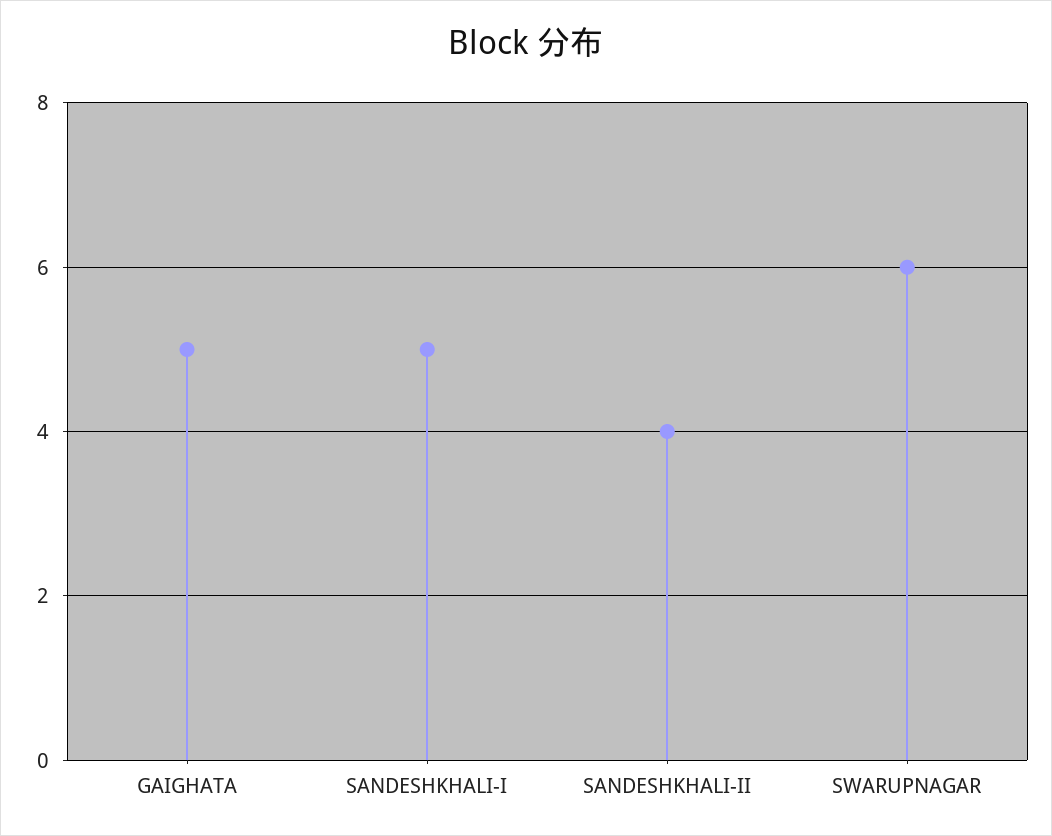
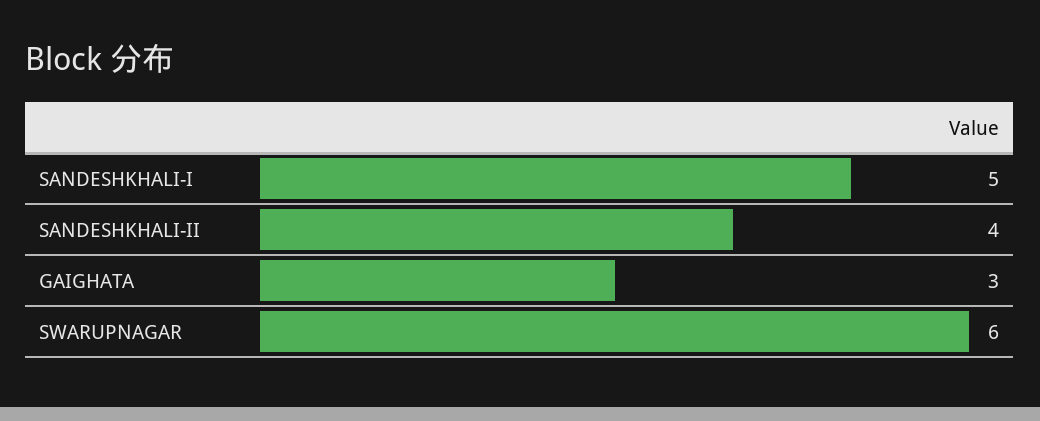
  {
-   "GAIGHATA": 5,
+   "GAIGHATA": 3,
    "SANDESHKHALI-I": 5,
    "SANDESHKHALI-II": 4,
    "SWARUPNAGAR": 6
  }

